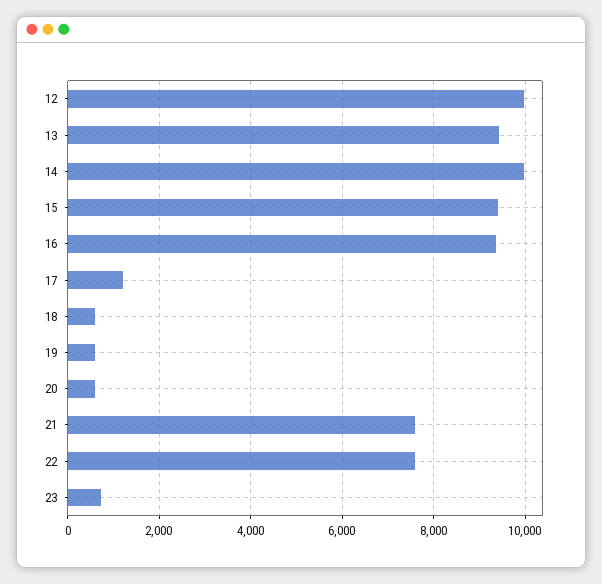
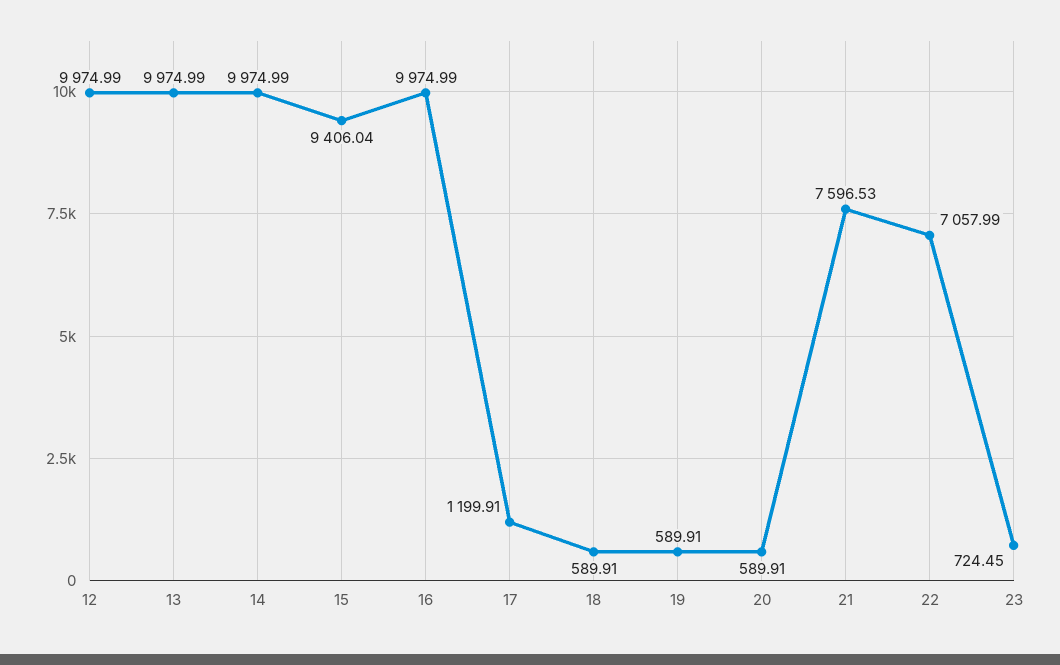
  {
    "12": 9974.99,
-   "13": 9400,
+   "13": 9974.99,
    "14": 9974.99,
    "15": 9406.04,
-   "16": 9400,
+   "16": 9974.99,
    "17": 1199.91,
    "18": 589.91,
    "19": 589.91,
    "20": 589.91,
    "21": 7596.53,
-   "22": 7600,
+   "22": 7057.99,
    "23": 724.45
  }

